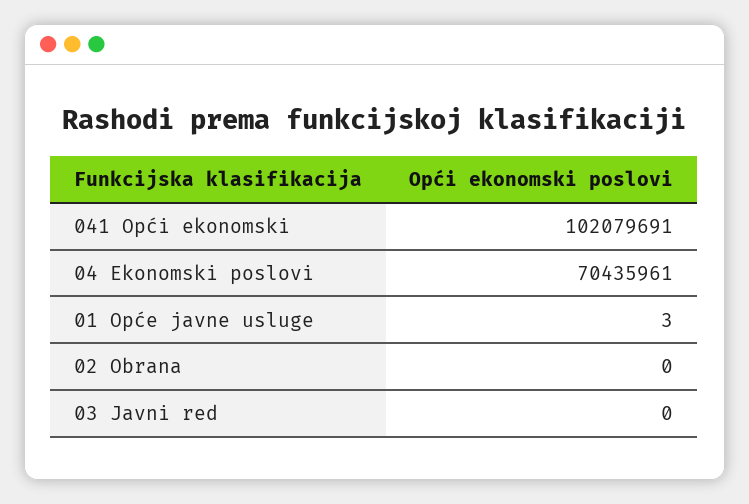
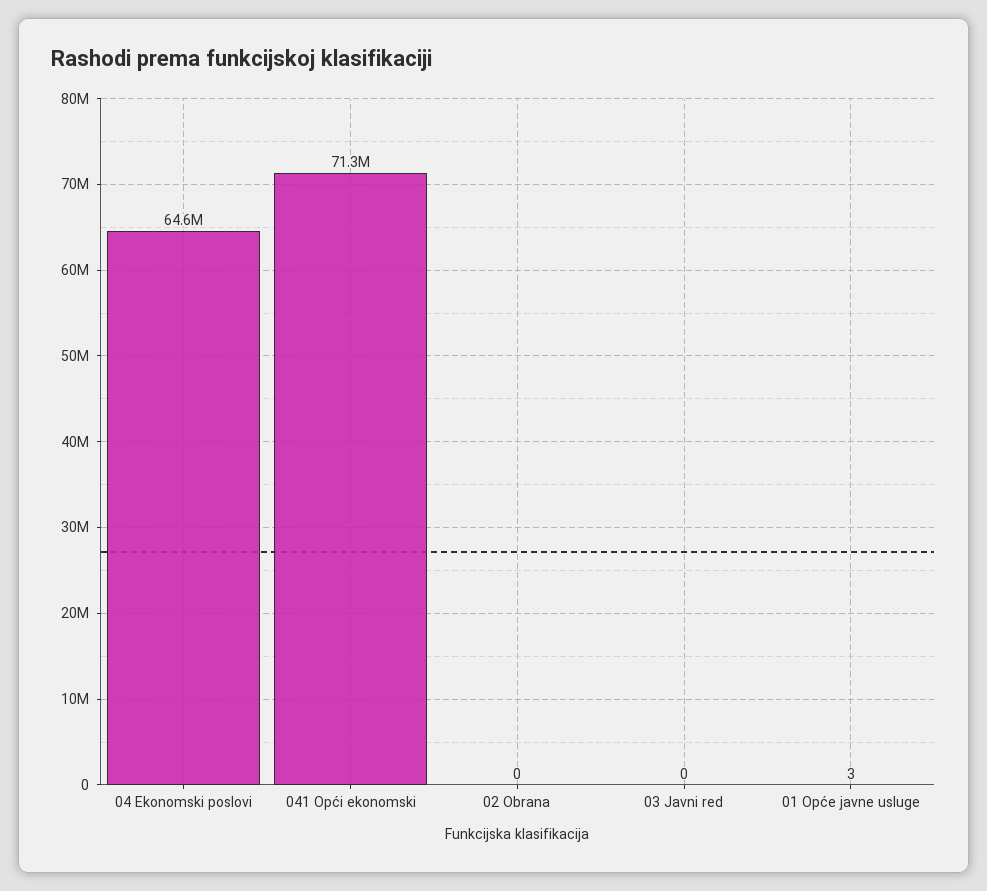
  {
-   "041 Opći ekonomski": 102079691,
+   "041 Opći ekonomski": 71300000,
-   "04 Ekonomski poslovi": 70435961,
+   "04 Ekonomski poslovi": 64600000,
    "01 Opće javne usluge": 3,
    "02 Obrana": 0,
    "03 Javni red": 0
  }

